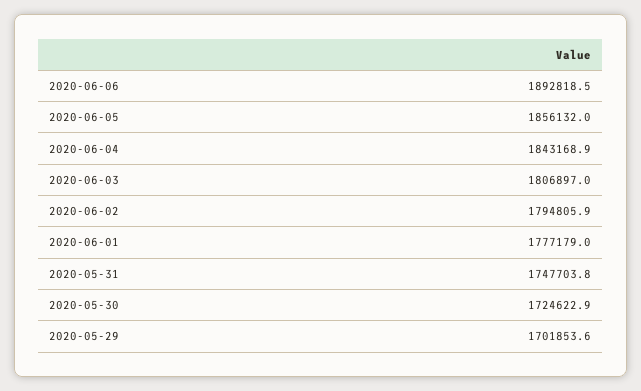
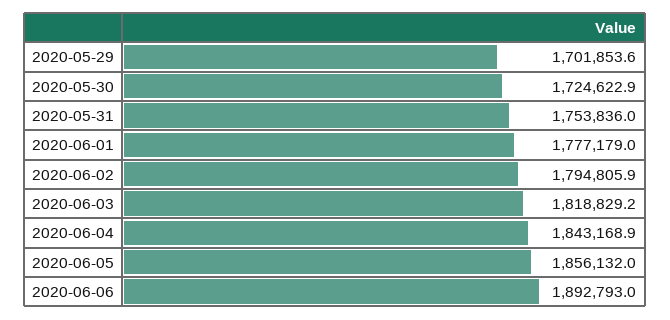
  {
-   "2020-06-06": 1892818.5,
+   "2020-06-06": 1892793,
    "2020-06-05": 1856132,
    "2020-06-04": 1843168.9,
-   "2020-06-03": 1806897,
+   "2020-06-03": 1818829.2,
    "2020-06-02": 1794805.9,
    "2020-06-01": 1777179,
-   "2020-05-31": 1747703.8,
+   "2020-05-31": 1753836,
    "2020-05-30": 1724622.9,
    "2020-05-29": 1701853.6
  }

